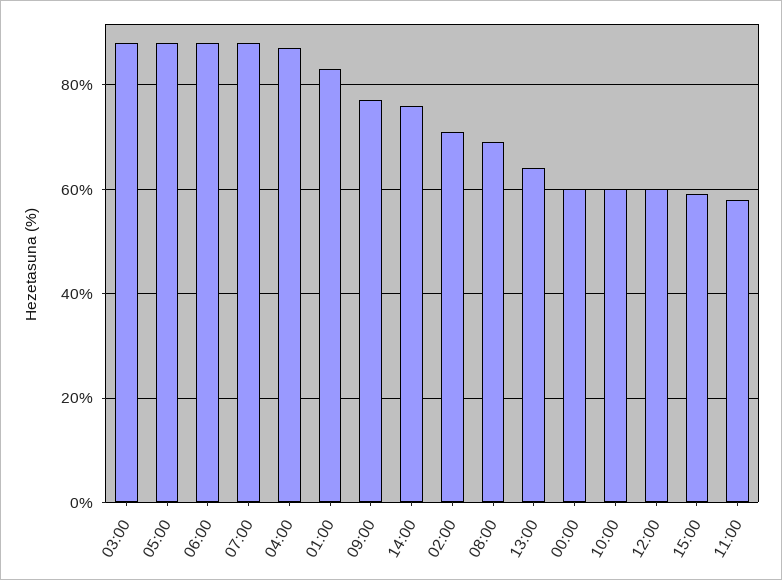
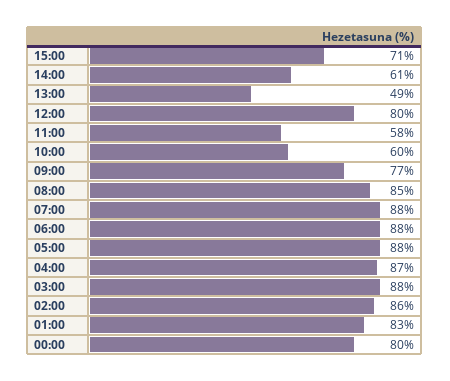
  {
    "03:00": 88,
    "05:00": 88,
    "06:00": 88,
    "07:00": 88,
    "04:00": 87,
    "01:00": 83,
    "09:00": 77,
-   "14:00": 75,
+   "14:00": 61,
-   "02:00": 70,
+   "02:00": 86,
-   "08:00": 70,
+   "08:00": 85,
-   "13:00": 65,
+   "13:00": 49,
-   "00:00": 60,
+   "00:00": 80,
    "10:00": 60,
-   "12:00": 60,
+   "12:00": 80,
-   "15:00": 60,
+   "15:00": 71,
    "11:00": 58
  }

